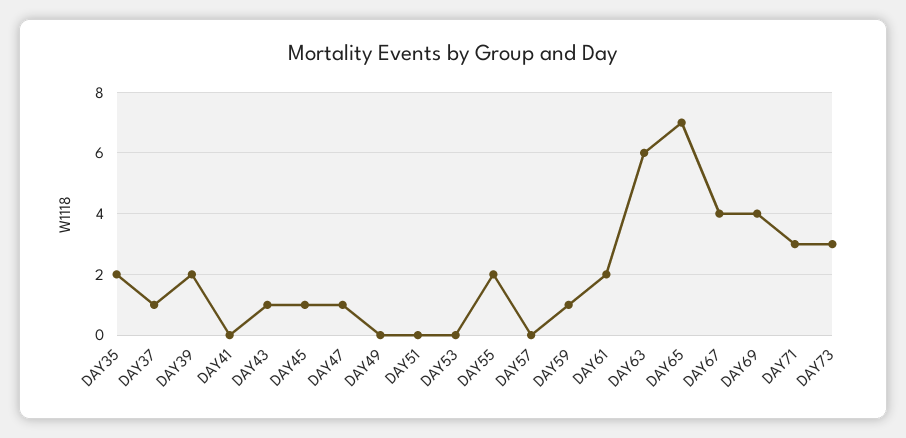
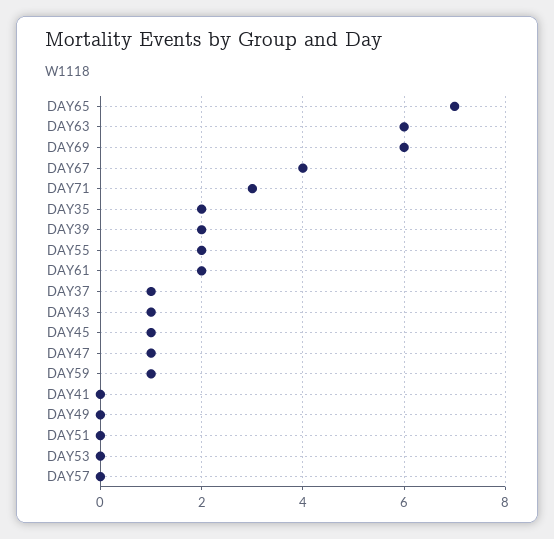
  {
    "DAY35": 2,
    "DAY37": 1,
    "DAY39": 2,
    "DAY41": 0,
    "DAY43": 1,
    "DAY45": 1,
    "DAY47": 1,
    "DAY49": 0,
    "DAY51": 0,
    "DAY53": 0,
    "DAY55": 2,
    "DAY57": 0,
    "DAY59": 1,
    "DAY61": 2,
    "DAY63": 6,
    "DAY65": 7,
    "DAY67": 4,
-   "DAY69": 4,
+   "DAY69": 6,
-   "DAY71": 3,
+   "DAY71": 3
-   "DAY73": 3
  }

